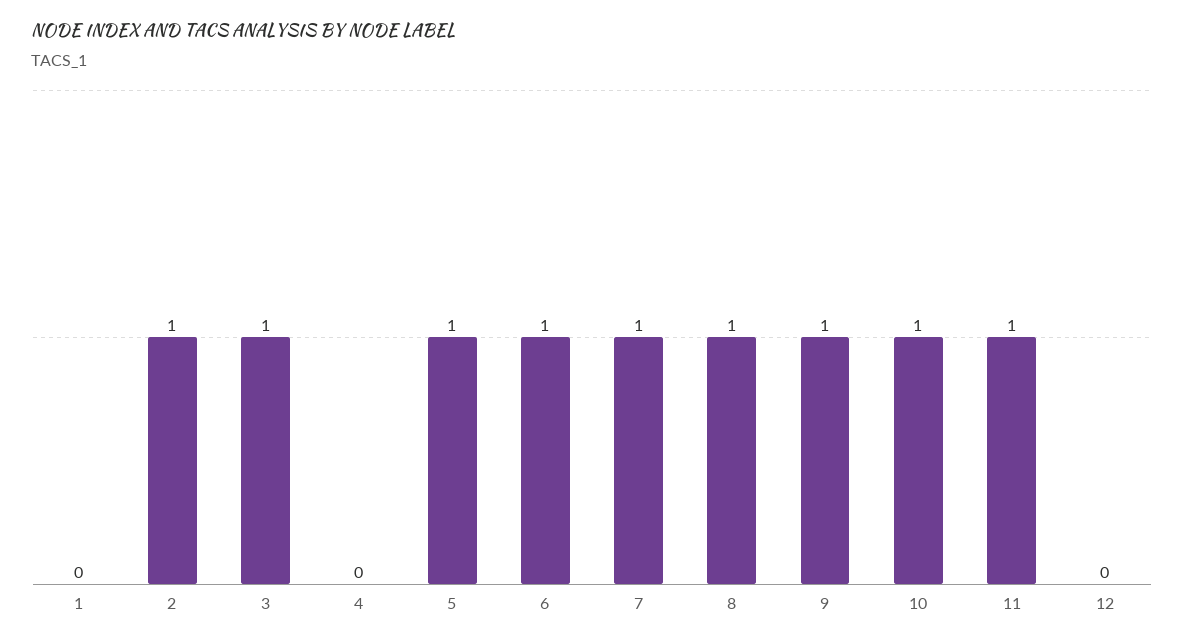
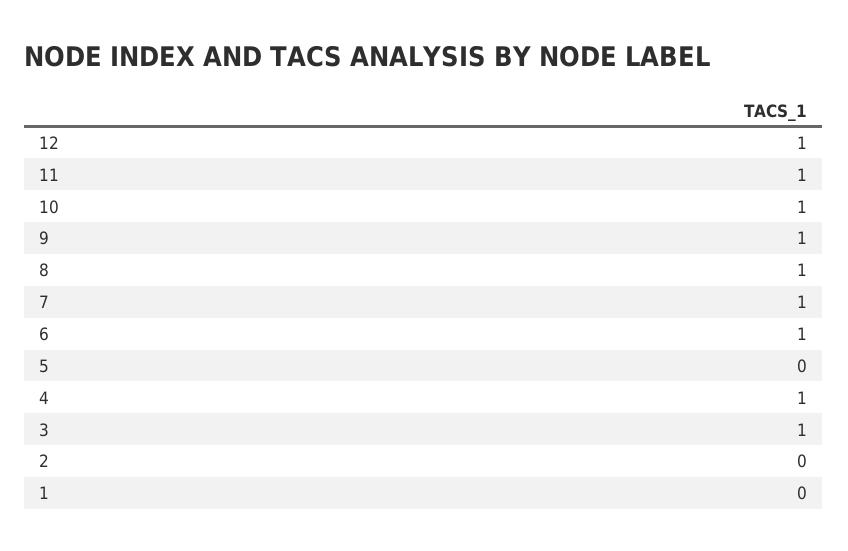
  {
    "1": 0,
-   "2": 1,
+   "2": 0,
    "3": 1,
-   "4": 0,
+   "4": 1,
-   "5": 1,
+   "5": 0,
    "6": 1,
    "7": 1,
    "8": 1,
    "9": 1,
    "10": 1,
    "11": 1,
-   "12": 0
+   "12": 1
  }

